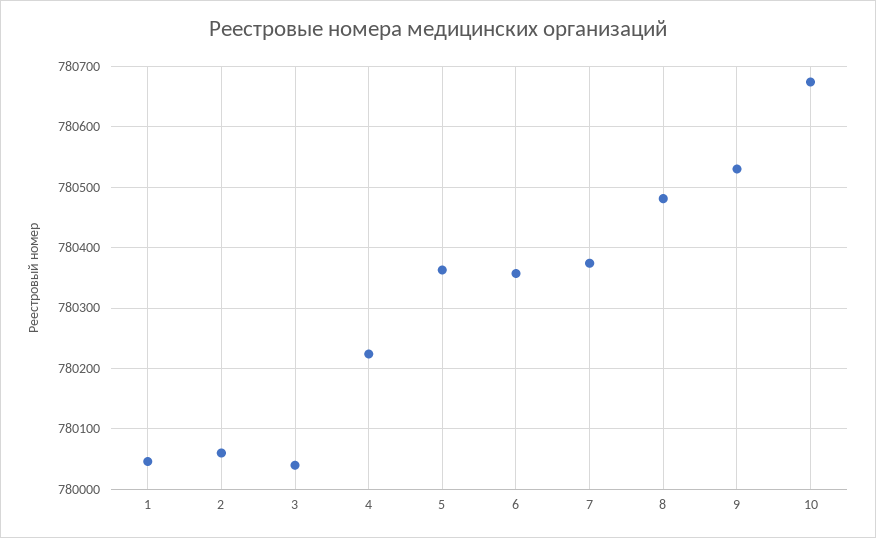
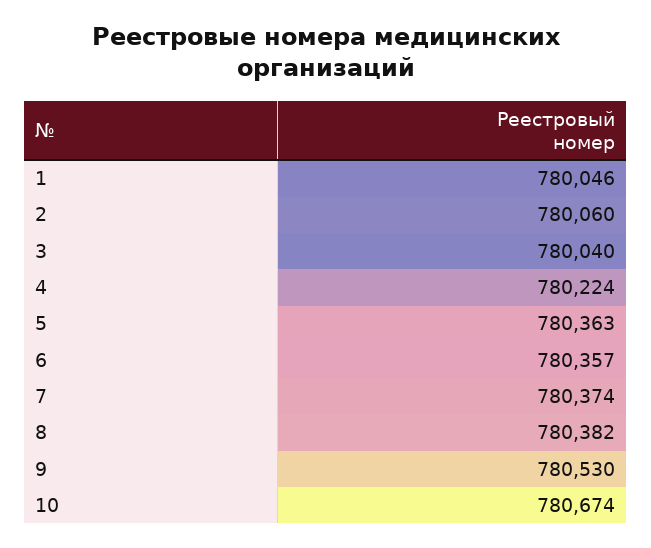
  {
    "1": 780046,
    "2": 780060,
    "3": 780040,
    "4": 780224,
    "5": 780363,
    "6": 780357,
    "7": 780374,
-   "8": 780480,
+   "8": 780382,
    "9": 780530,
    "10": 780674
  }

